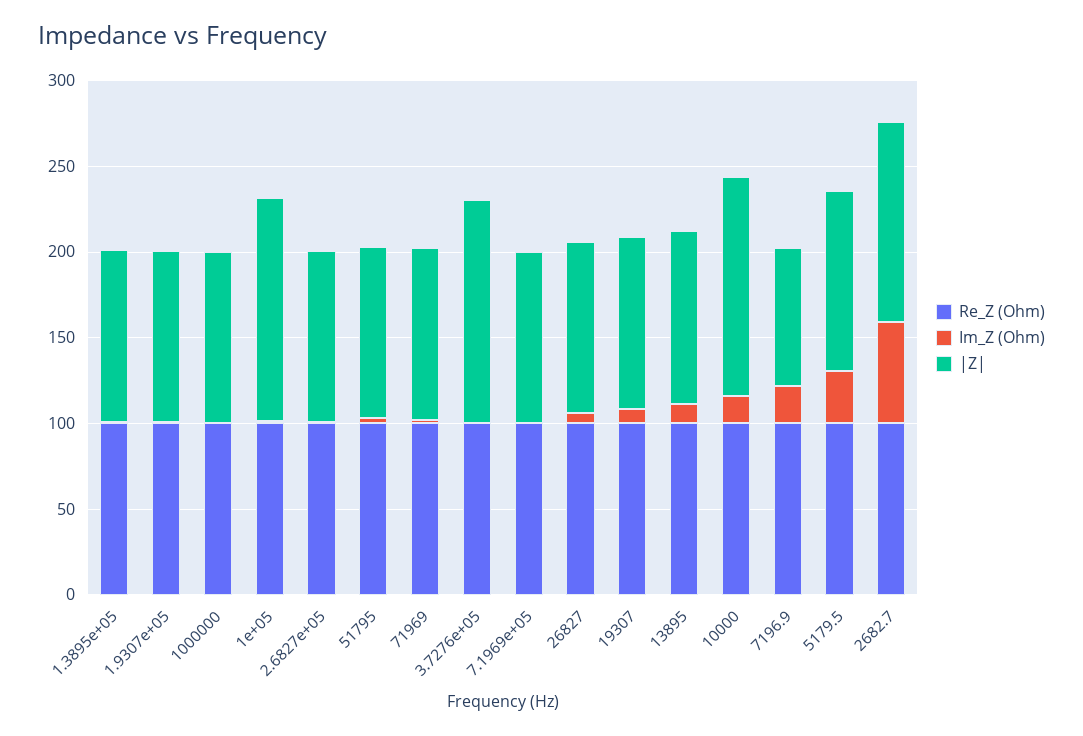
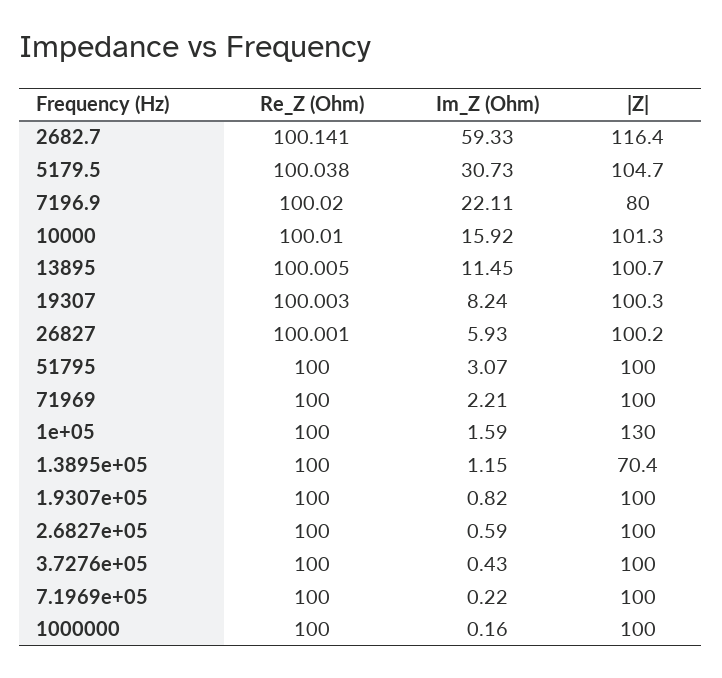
  {
    "Re_Z (Ohm)": {
      "1.3895e+05": 100,
      "1.9307e+05": 100,
      "1000000": 100,
      "1e+05": 100,
      "2.6827e+05": 100,
      "51795": 100,
      "71969": 100,
      "3.7276e+05": 100,
      "7.1969e+05": 100,
      "26827": 100.001,
      "19307": 100.003,
      "13895": 100.005,
      "10000": 100.01,
      "7196.9": 100.02,
      "5179.5": 100.038,
      "2682.7": 100.141
    },
    "Im_Z (Ohm)": {
      "1.3895e+05": 1.15,
      "1.9307e+05": 0.82,
      "1000000": 0.16,
      "1e+05": 1.59,
      "2.6827e+05": 0.59,
      "51795": 3.07,
      "71969": 2.21,
      "3.7276e+05": 0.43,
      "7.1969e+05": 0.22,
      "26827": 5.93,
      "19307": 8.24,
      "13895": 11.45,
      "10000": 15.92,
      "7196.9": 22.11,
      "5179.5": 30.73,
      "2682.7": 59.33
    },
    "|Z|": {
-     "1.3895e+05": 100,
+     "1.3895e+05": 70.4,
      "1.9307e+05": 100,
      "1000000": 100,
      "1e+05": 130,
      "2.6827e+05": 100,
      "51795": 100,
      "71969": 100,
-     "3.7276e+05": 130,
+     "3.7276e+05": 100,
      "7.1969e+05": 100,
      "26827": 100.2,
      "19307": 100.3,
      "13895": 100.7,
-     "10000": 130,
+     "10000": 101.3,
      "7196.9": 80,
      "5179.5": 104.7,
      "2682.7": 116.4
    }
  }

